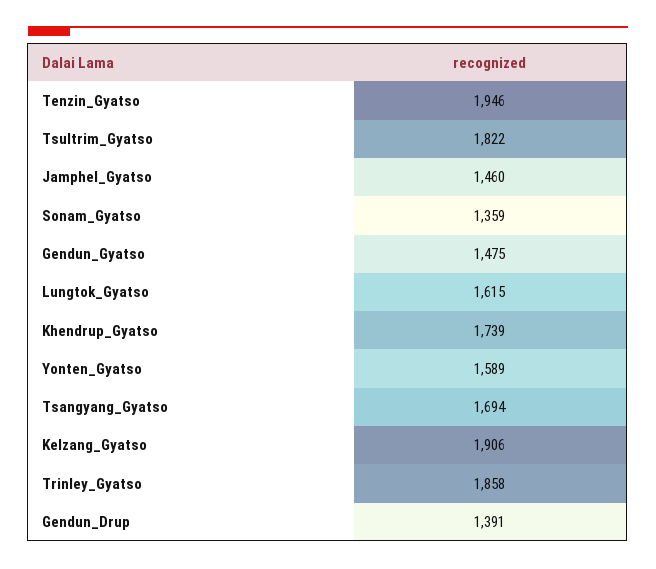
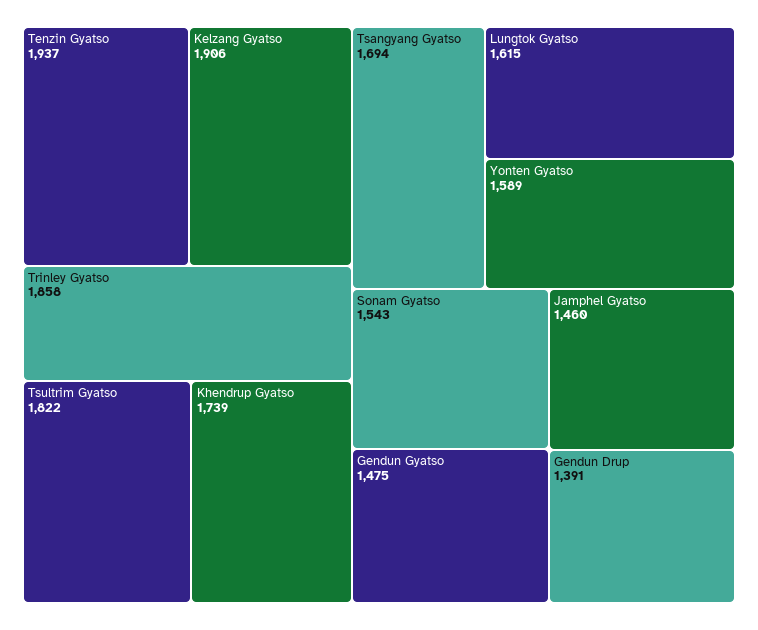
  {
-   "Tenzin_Gyatso": 1946,
+   "Tenzin_Gyatso": 1937,
    "Tsultrim_Gyatso": 1822,
    "Jamphel_Gyatso": 1460,
-   "Sonam_Gyatso": 1359,
+   "Sonam_Gyatso": 1543,
    "Gendun_Gyatso": 1475,
    "Lungtok_Gyatso": 1615,
    "Khendrup_Gyatso": 1739,
    "Yonten_Gyatso": 1589,
    "Tsangyang_Gyatso": 1694,
    "Kelzang_Gyatso": 1906,
    "Trinley_Gyatso": 1858,
    "Gendun_Drup": 1391
  }

